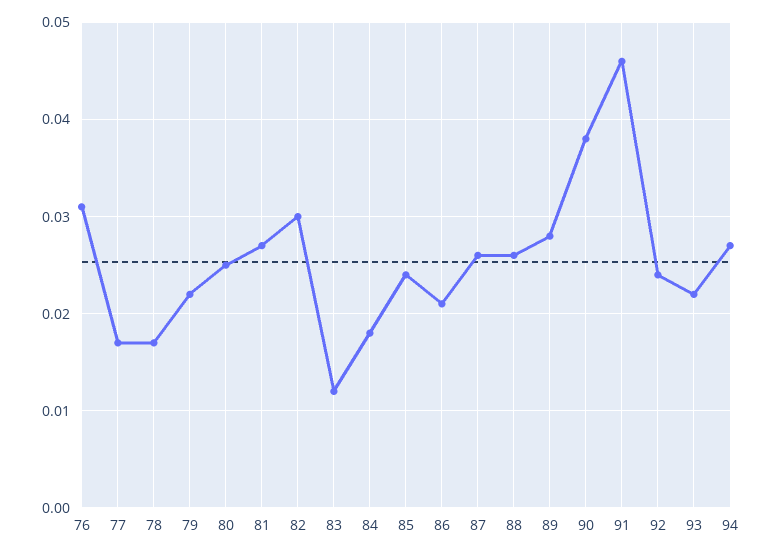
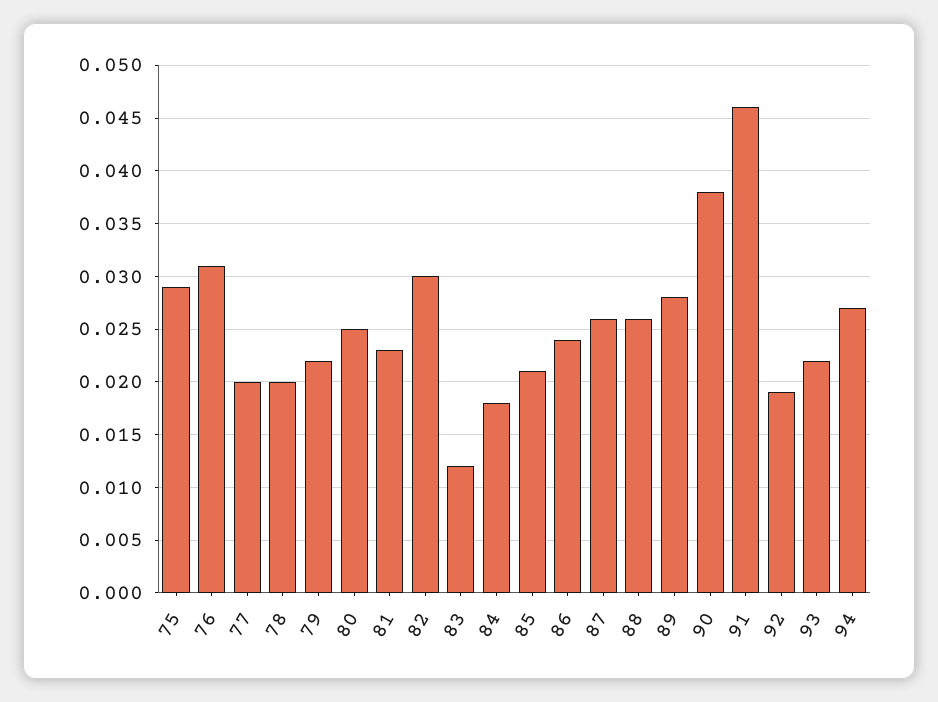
  {
    "76": 0.031,
-   "77": 0.017,
+   "77": 0.02,
-   "78": 0.017,
+   "78": 0.02,
    "79": 0.022,
    "80": 0.025,
-   "81": 0.027,
+   "81": 0.023,
    "82": 0.03,
    "83": 0.012,
    "84": 0.018,
-   "85": 0.024,
+   "85": 0.021,
-   "86": 0.021,
+   "86": 0.024,
    "87": 0.026,
    "88": 0.026,
    "89": 0.028,
    "90": 0.038,
    "91": 0.046,
-   "92": 0.024,
+   "92": 0.019,
    "93": 0.022,
-   "94": 0.027
+   "94": 0.027,
+   "75": 0.029
  }

